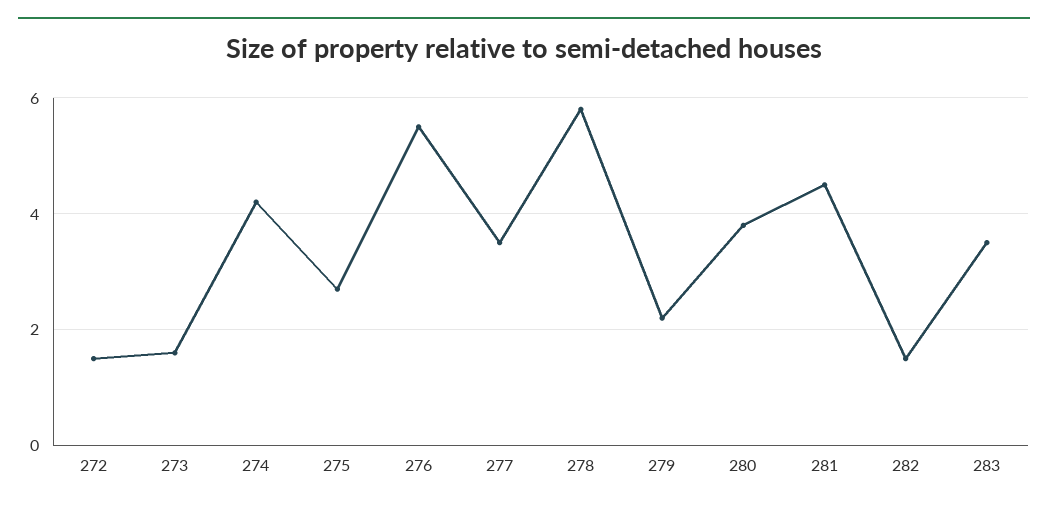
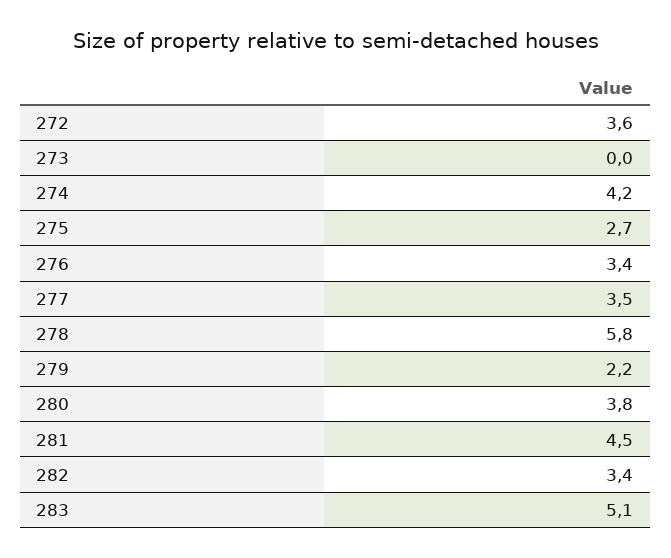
  {
-   "272": 1.5,
+   "272": 3.6,
-   "273": 1.5,
+   "273": 0,
    "274": 4.2,
    "275": 2.7,
-   "276": 5.5,
+   "276": 3.4,
    "277": 3.5,
    "278": 5.8,
    "279": 2.2,
    "280": 3.8,
    "281": 4.5,
-   "282": 1.5,
+   "282": 3.4,
-   "283": 3.5
+   "283": 5.1
  }

